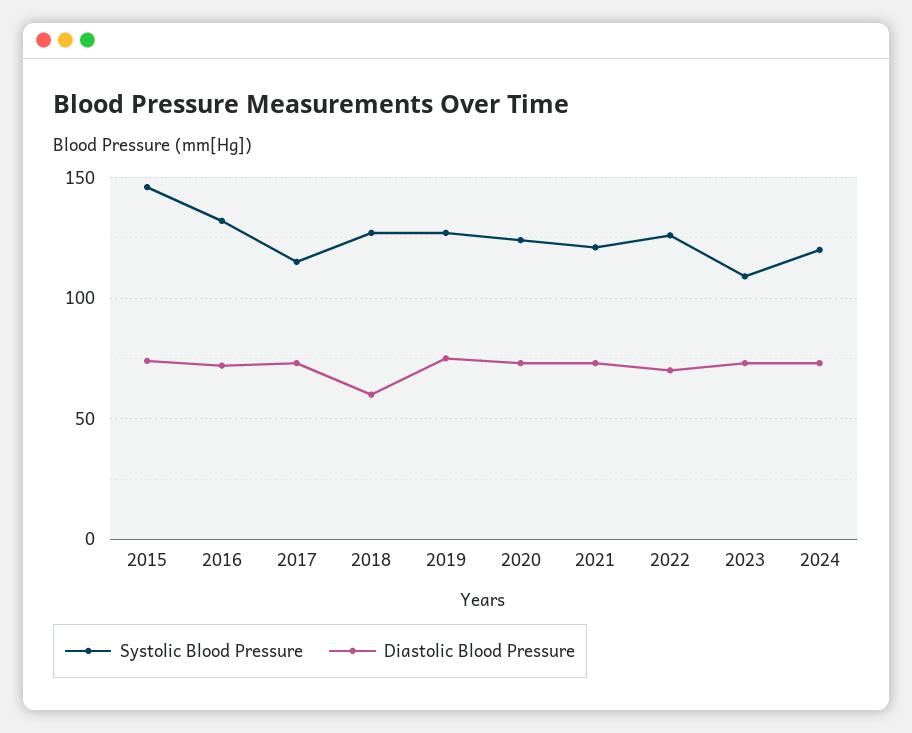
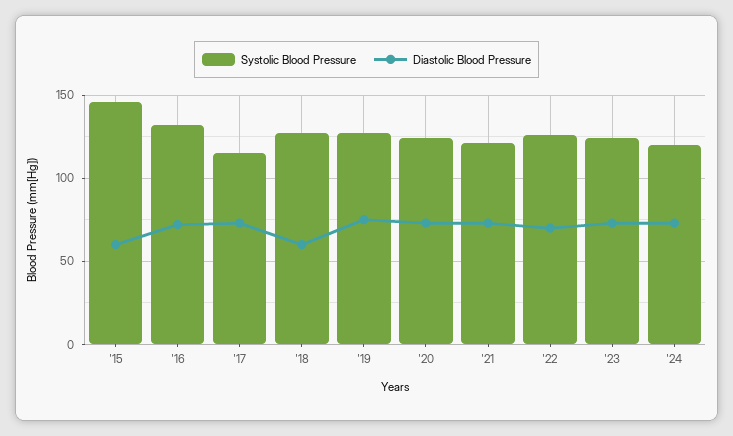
  {
    "Systolic Blood Pressure": {
      "2015": 145,
      "2016": 130,
      "2017": 115,
      "2018": 125,
      "2019": 125,
      "2020": 125,
      "2021": 120,
      "2022": 125,
-     "2023": 110,
+     "2023": 125,
      "2024": 120
    },
    "Diastolic Blood Pressure": {
-     "2015": 75,
+     "2015": 60,
      "2016": 70,
      "2017": 75,
      "2018": 60,
      "2019": 75,
      "2020": 75,
      "2021": 75,
      "2022": 70,
      "2023": 75,
      "2024": 75
    }
  }

